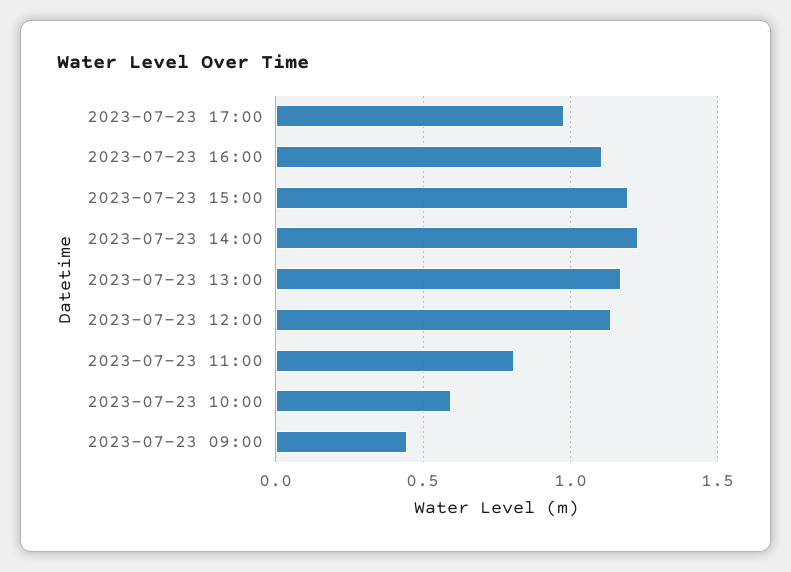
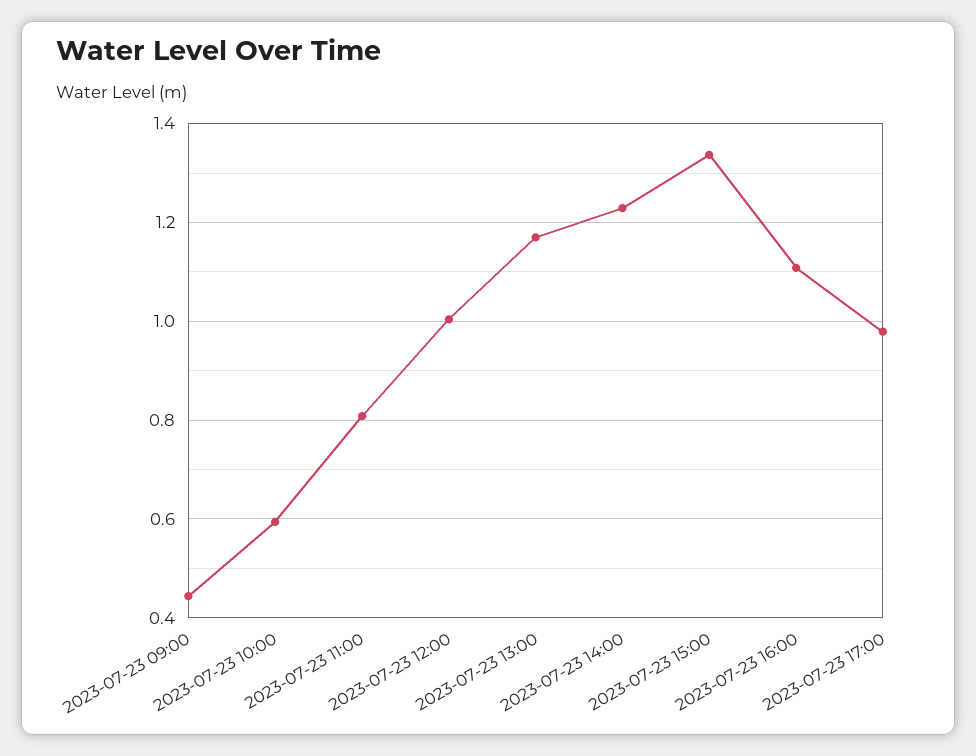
  {
    "2023-07-23 17:00": 0.98,
    "2023-07-23 16:00": 1.1,
-   "2023-07-23 15:00": 1.2,
+   "2023-07-23 15:00": 1.34,
    "2023-07-23 14:00": 1.22,
    "2023-07-23 13:00": 1.18,
-   "2023-07-23 12:00": 1.15,
+   "2023-07-23 12:00": 1,
    "2023-07-23 11:00": 0.8,
    "2023-07-23 10:00": 0.6,
    "2023-07-23 09:00": 0.44
  }

